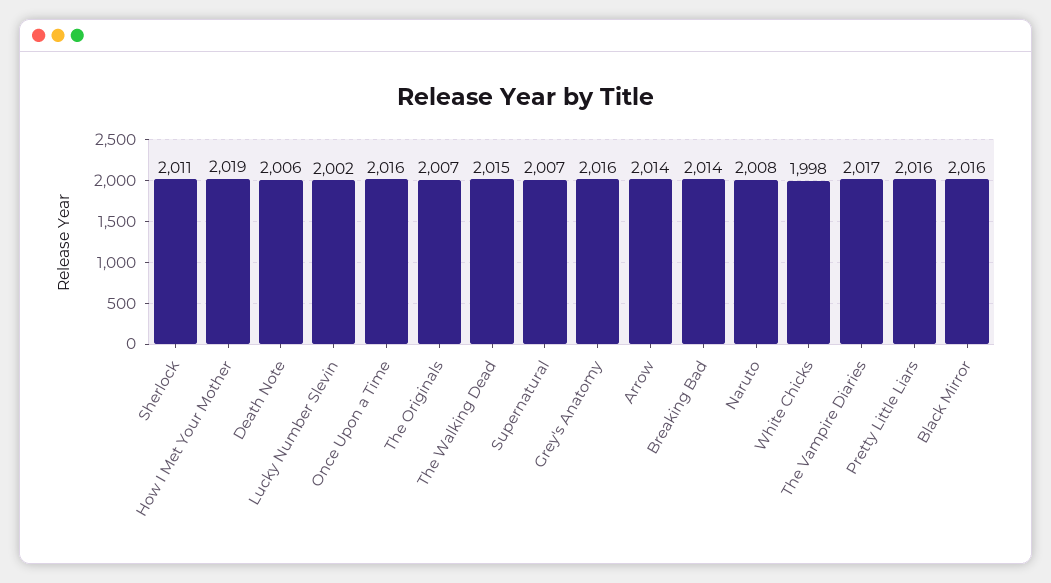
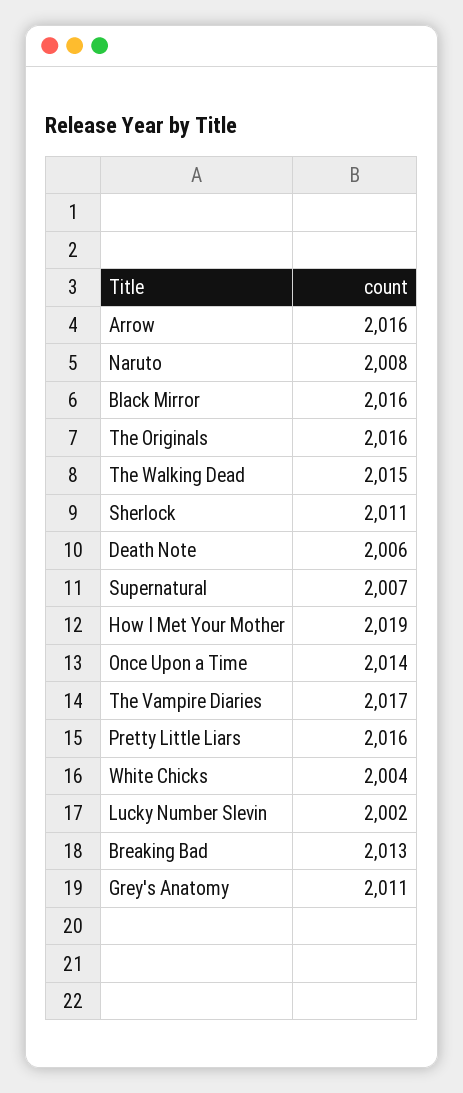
  {
    "Sherlock": 2011,
    "How I Met Your Mother": 2019,
    "Death Note": 2006,
    "Lucky Number Slevin": 2002,
-   "Once Upon a Time": 2016,
+   "Once Upon a Time": 2014,
-   "The Originals": 2007,
+   "The Originals": 2016,
    "The Walking Dead": 2015,
    "Supernatural": 2007,
-   "Grey's Anatomy": 2016,
+   "Grey's Anatomy": 2011,
-   "Arrow": 2014,
+   "Arrow": 2016,
-   "Breaking Bad": 2014,
+   "Breaking Bad": 2013,
    "Naruto": 2008,
-   "White Chicks": 1998,
+   "White Chicks": 2004,
    "The Vampire Diaries": 2017,
    "Pretty Little Liars": 2016,
    "Black Mirror": 2016
  }

